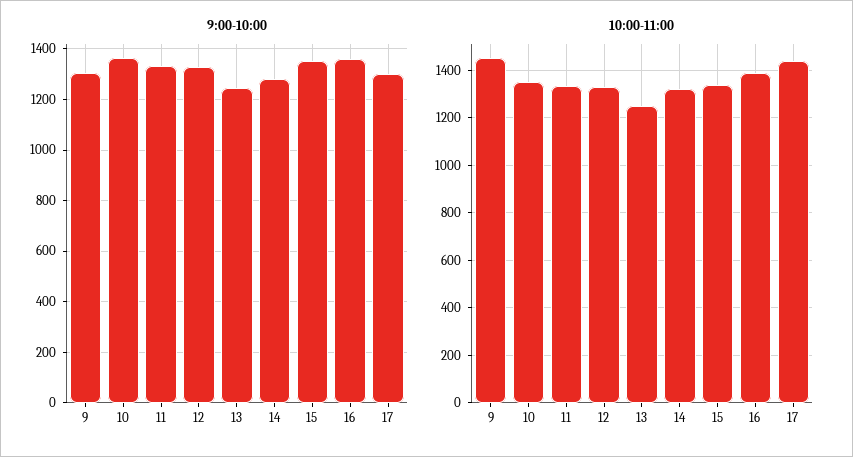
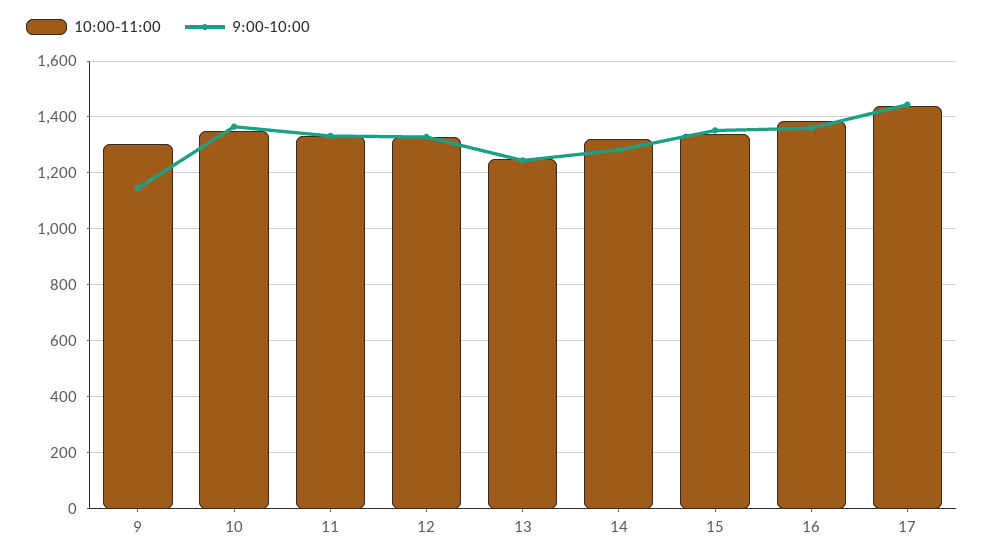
  {
    "9:00-10:00": {
-     "9": 1300,
+     "9": 1150,
      "10": 1375,
      "11": 1325,
      "12": 1325,
      "13": 1250,
      "14": 1275,
      "15": 1350,
      "16": 1350,
-     "17": 1300
+     "17": 1450
    },
    "10:00-11:00": {
-     "9": 1450,
+     "9": 1300,
      "10": 1350,
      "11": 1325,
      "12": 1325,
      "13": 1250,
      "14": 1325,
      "15": 1350,
      "16": 1375,
      "17": 1450
    }
  }

